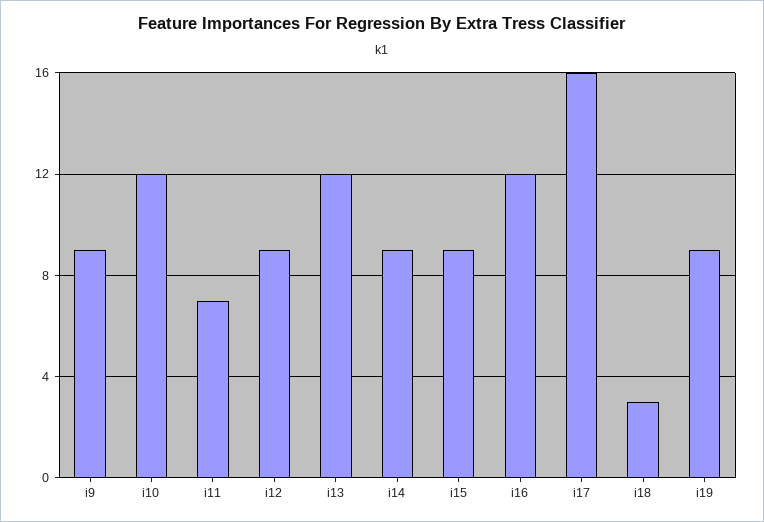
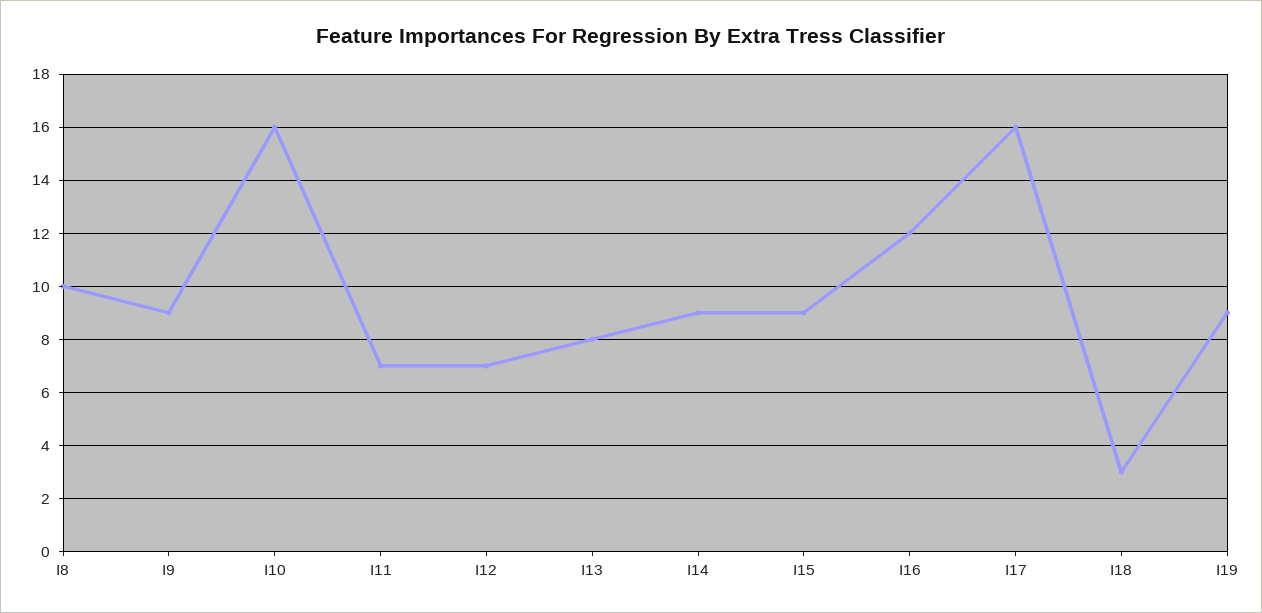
  {
    "i9": 9,
-   "i10": 12,
+   "i10": 16,
    "i11": 7,
-   "i12": 9,
+   "i12": 7,
-   "i13": 12,
+   "i13": 8,
    "i14": 9,
    "i15": 9,
    "i16": 12,
    "i17": 16,
    "i18": 3,
-   "i19": 9
+   "i19": 9,
+   "I8": 10
  }

